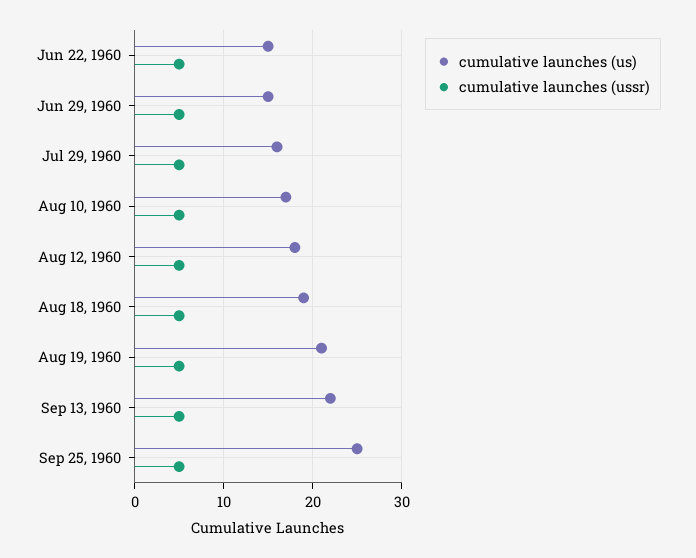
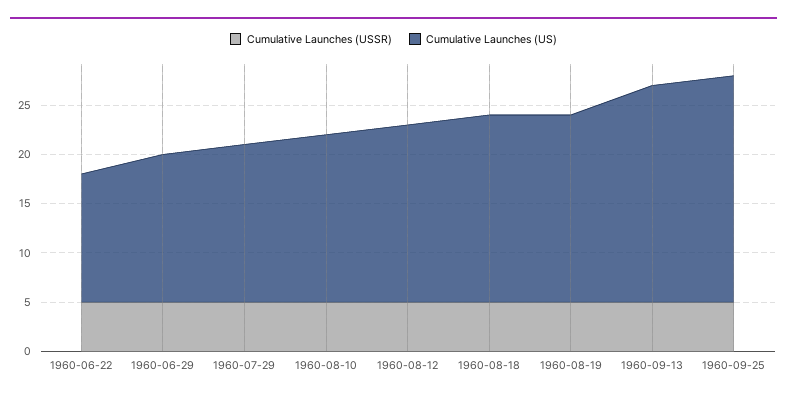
  {
    "cumulative launches (us)": {
-     "Jun 22, 1960": 15,
+     "Jun 22, 1960": 13,
      "Jun 29, 1960": 15,
      "Jul 29, 1960": 16,
      "Aug 10, 1960": 17,
      "Aug 12, 1960": 18,
      "Aug 18, 1960": 19,
-     "Aug 19, 1960": 21,
+     "Aug 19, 1960": 19,
      "Sep 13, 1960": 22,
-     "Sep 25, 1960": 25
+     "Sep 25, 1960": 23
    },
    "cumulative launches (ussr)": {
      "Jun 22, 1960": 5,
      "Jun 29, 1960": 5,
      "Jul 29, 1960": 5,
      "Aug 10, 1960": 5,
      "Aug 12, 1960": 5,
      "Aug 18, 1960": 5,
      "Aug 19, 1960": 5,
      "Sep 13, 1960": 5,
      "Sep 25, 1960": 5
    }
  }

